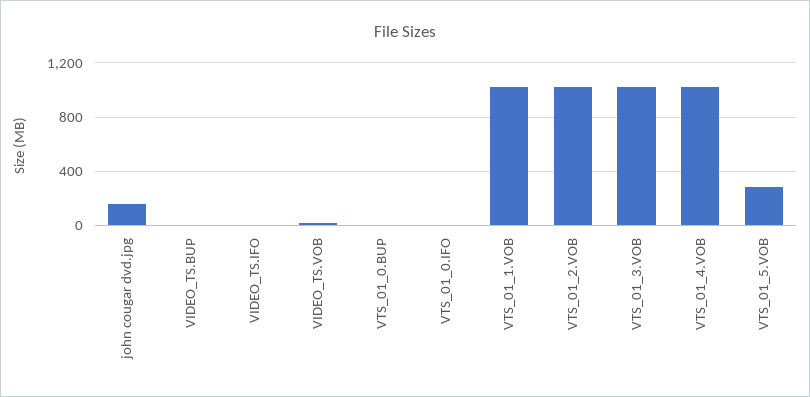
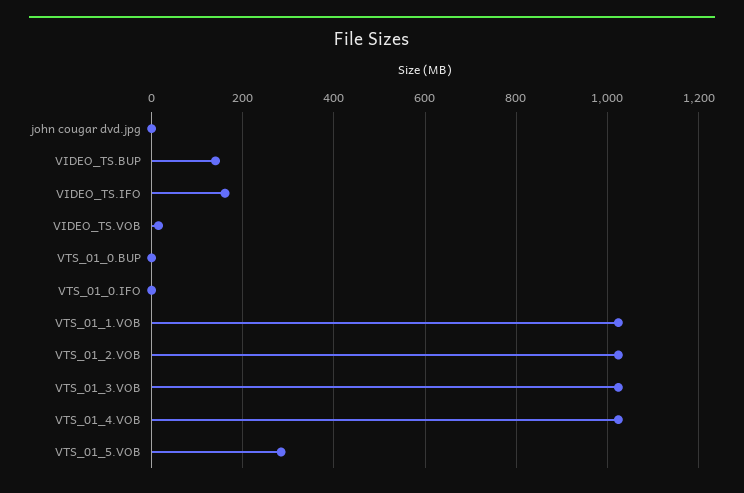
  {
-   "john cougar dvd.jpg": 150,
+   "john cougar dvd.jpg": 0,
-   "VIDEO_TS.BUP": 0,
+   "VIDEO_TS.BUP": 140,
-   "VIDEO_TS.IFO": 0,
+   "VIDEO_TS.IFO": 160,
    "VIDEO_TS.VOB": 20,
    "VTS_01_0.BUP": 0,
    "VTS_01_0.IFO": 0,
    "VTS_01_1.VOB": 1020,
    "VTS_01_2.VOB": 1020,
    "VTS_01_3.VOB": 1020,
    "VTS_01_4.VOB": 1020,
    "VTS_01_5.VOB": 280
  }

